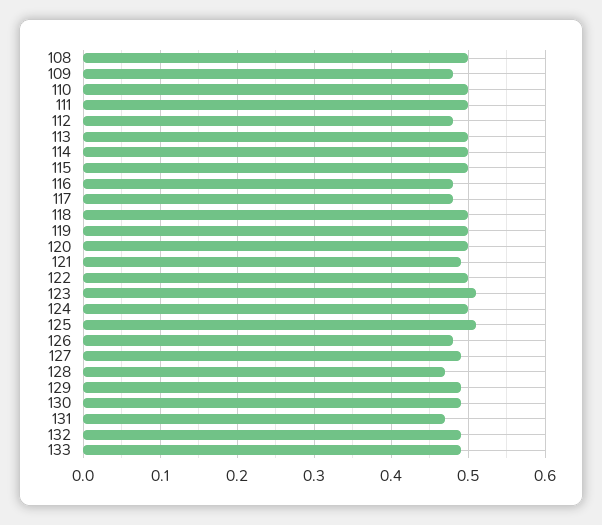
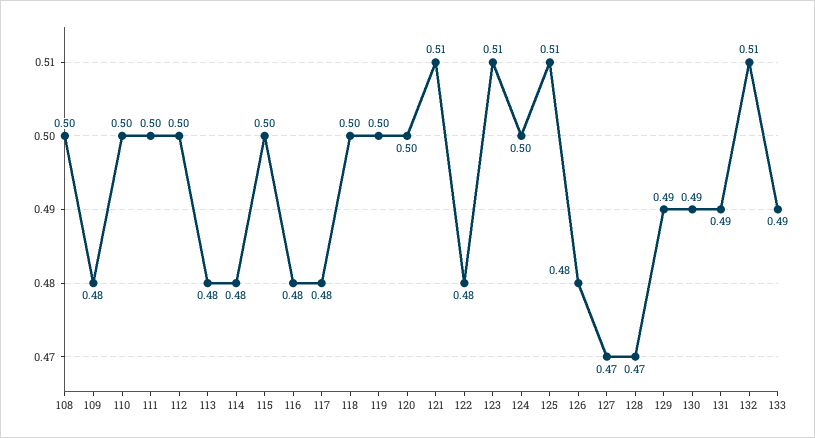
  {
    "108": 0.5,
    "109": 0.48,
    "110": 0.5,
    "111": 0.5,
-   "112": 0.48,
+   "112": 0.5,
-   "113": 0.5,
+   "113": 0.48,
-   "114": 0.5,
+   "114": 0.48,
    "115": 0.5,
    "116": 0.48,
    "117": 0.48,
    "118": 0.5,
    "119": 0.5,
    "120": 0.5,
-   "121": 0.49,
+   "121": 0.51,
-   "122": 0.5,
+   "122": 0.48,
    "123": 0.51,
    "124": 0.5,
    "125": 0.51,
    "126": 0.48,
-   "127": 0.49,
+   "127": 0.47,
    "128": 0.47,
    "129": 0.49,
    "130": 0.49,
-   "131": 0.47,
+   "131": 0.49,
-   "132": 0.49,
+   "132": 0.51,
    "133": 0.49
  }

